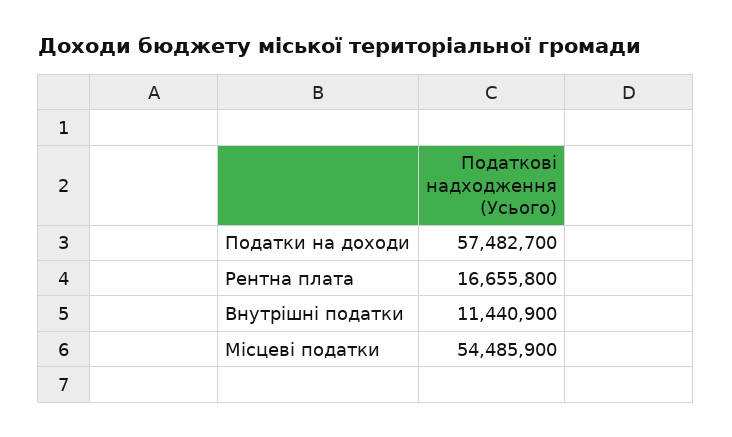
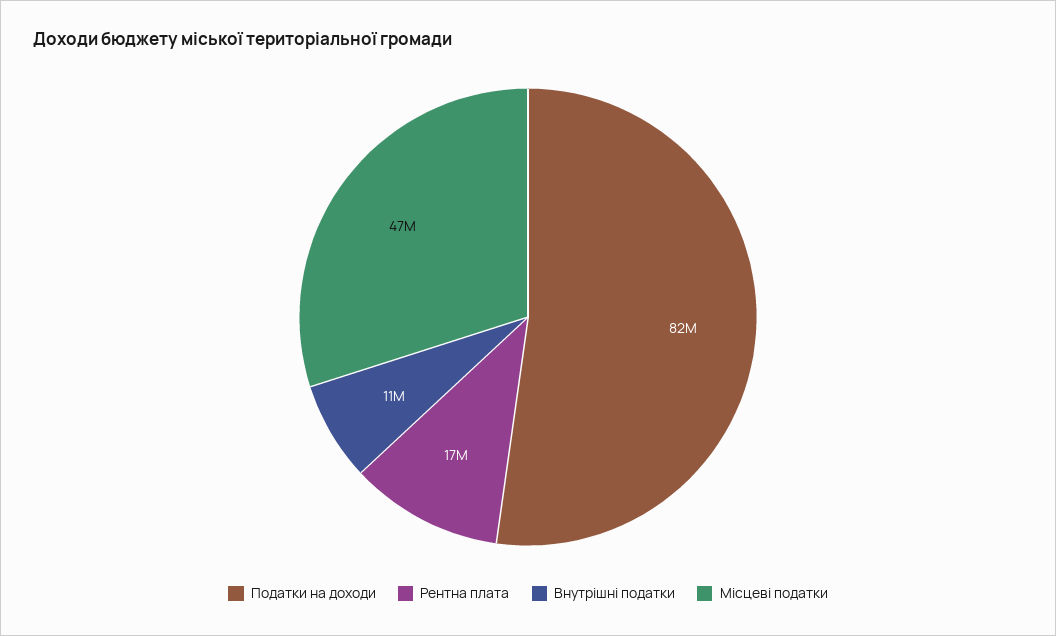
  {
-   "Податки на доходи": 57482700,
+   "Податки на доходи": 82000000,
    "Рентна плата": 16655800,
    "Внутрішні податки": 11440900,
-   "Місцеві податки": 54485900
+   "Місцеві податки": 47000000
  }

